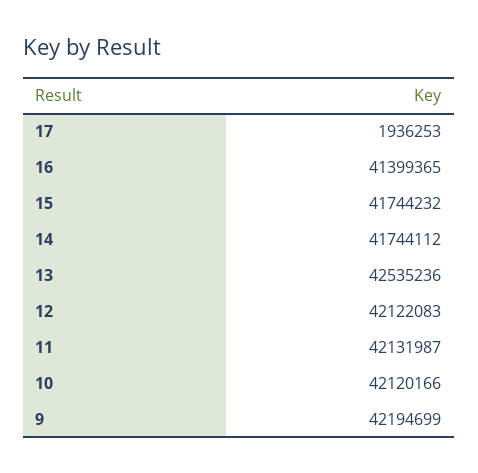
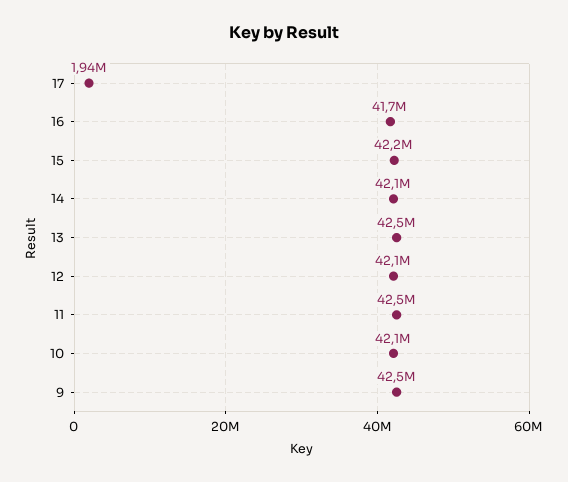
  {
    "17": 1936253,
-   "16": 41399365,
+   "16": 41700000,
-   "15": 41744232,
+   "15": 42200000,
-   "14": 41744112,
+   "14": 42100000,
    "13": 42535236,
    "12": 42122083,
-   "11": 42131987,
+   "11": 42500000,
    "10": 42120166,
-   "9": 42194699
+   "9": 42500000
  }

